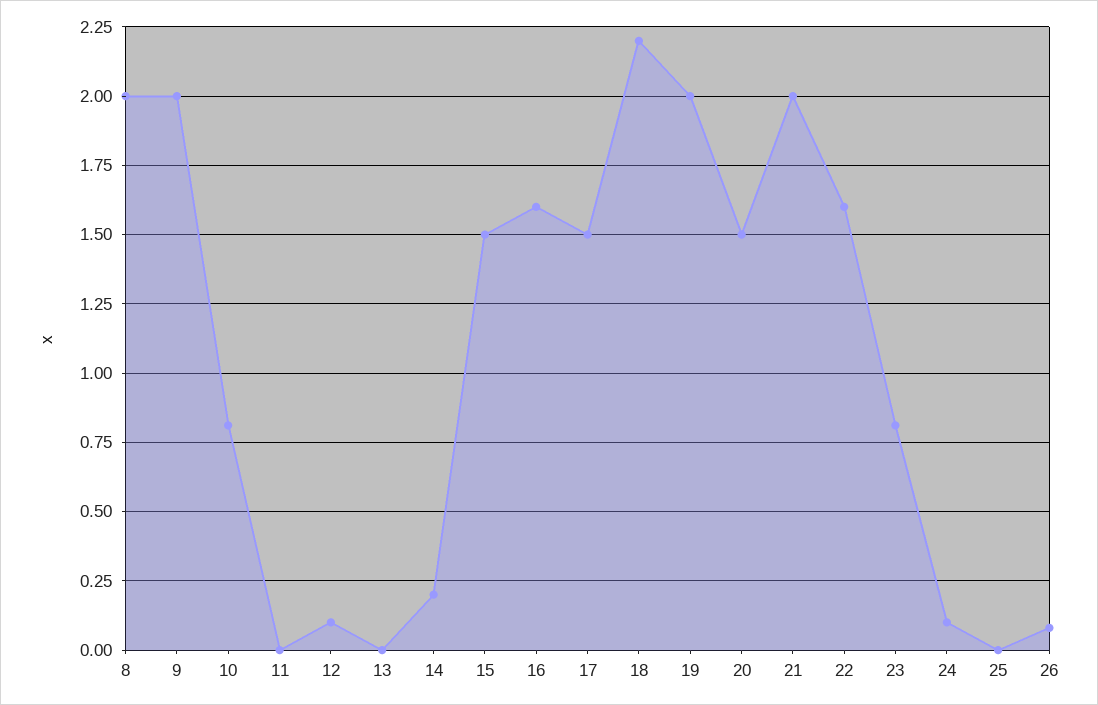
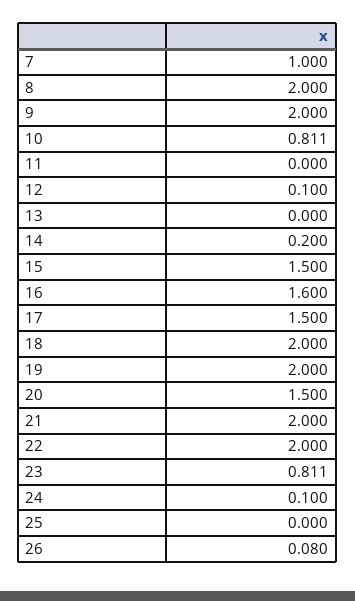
  {
    "8": 2,
    "9": 2,
    "10": 0.811,
    "11": 0,
    "12": 0.1,
    "13": 0,
    "14": 0.2,
    "15": 1.5,
    "16": 1.6,
    "17": 1.5,
-   "18": 2.2,
+   "18": 2,
    "19": 2,
    "20": 1.5,
    "21": 2,
-   "22": 1.6,
+   "22": 2,
    "23": 0.811,
    "24": 0.1,
    "25": 0,
-   "26": 0.08
+   "26": 0.08,
+   "7": 1
  }

